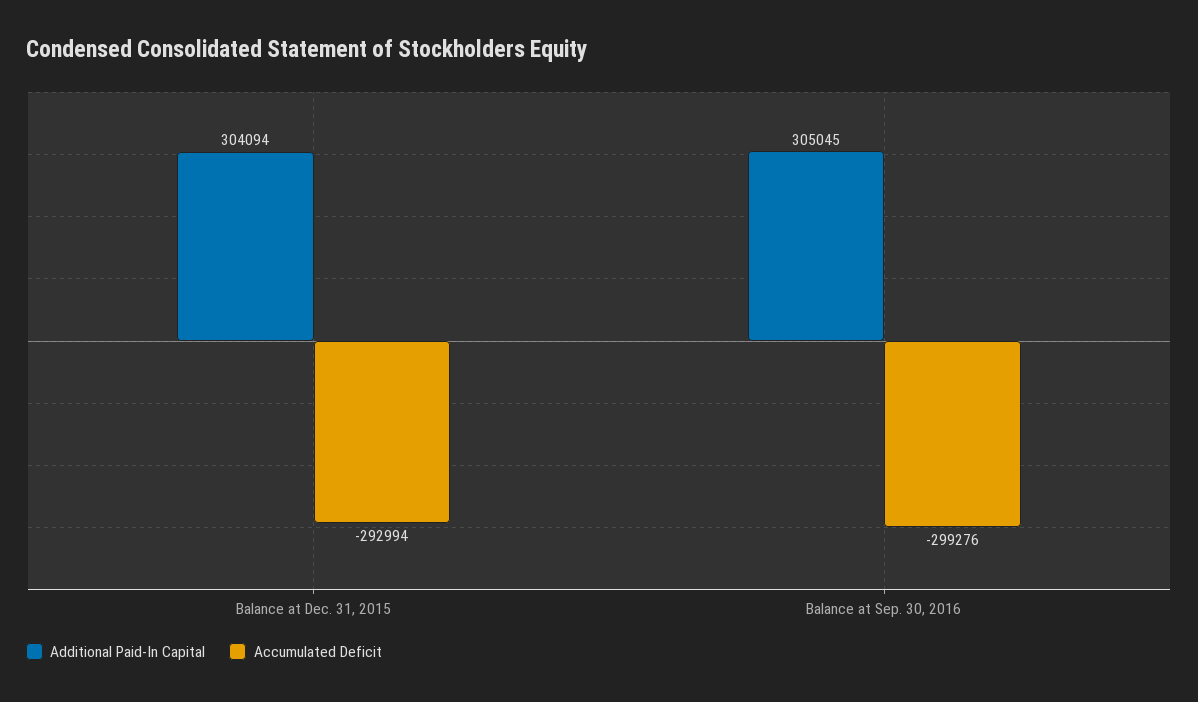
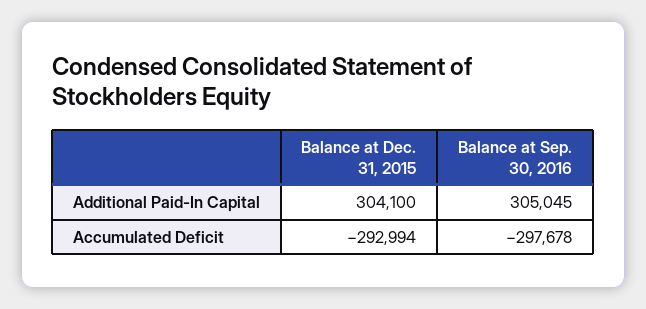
  {
    "Additional Paid-In Capital": {
-     "Balance at Dec. 31, 2015": 304094,
+     "Balance at Dec. 31, 2015": 304100,
      "Balance at Sep. 30, 2016": 305045
    },
    "Accumulated Deficit": {
      "Balance at Dec. 31, 2015": -292994,
-     "Balance at Sep. 30, 2016": -299276
+     "Balance at Sep. 30, 2016": -297678
    }
  }

